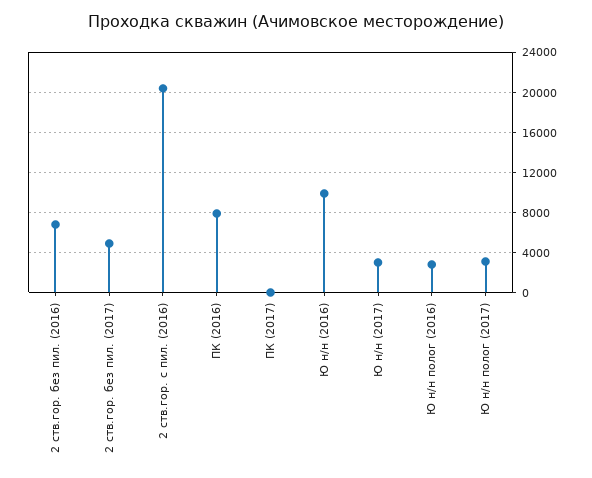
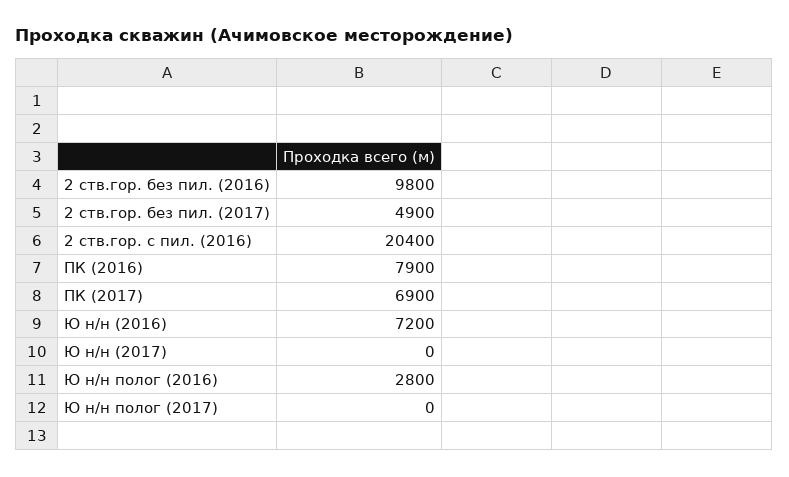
  {
-   "2 ств.гор. без пил. (2016)": 7000,
+   "2 ств.гор. без пил. (2016)": 9800,
    "2 ств.гор. без пил. (2017)": 4900,
    "2 ств.гор. с пил. (2016)": 20400,
    "ПК (2016)": 7900,
-   "ПК (2017)": 0,
+   "ПК (2017)": 6900,
-   "Ю н/н (2016)": 10000,
+   "Ю н/н (2016)": 7200,
-   "Ю н/н (2017)": 3000,
+   "Ю н/н (2017)": 0,
    "Ю н/н полог (2016)": 2800,
-   "Ю н/н полог (2017)": 3000
+   "Ю н/н полог (2017)": 0
  }

